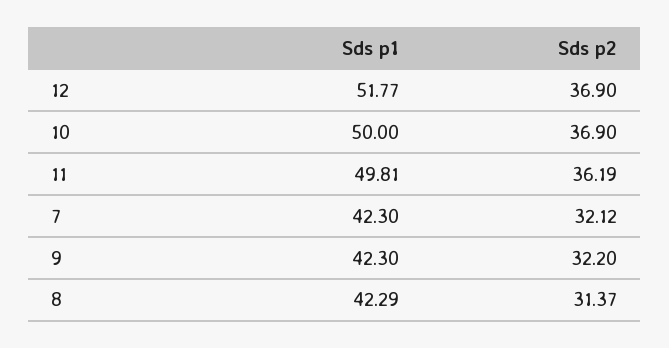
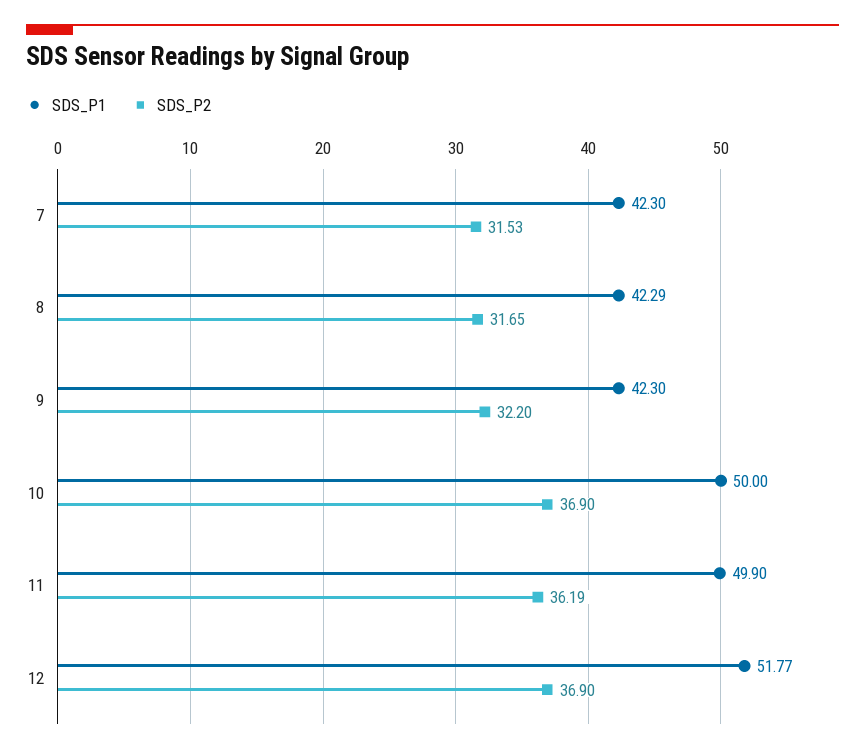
  {
    "Sds p1": {
      "12": 51.77,
      "10": 50,
-     "11": 49.81,
+     "11": 49.9,
      "7": 42.3,
      "9": 42.3,
      "8": 42.29
    },
    "Sds p2": {
      "12": 36.9,
      "10": 36.9,
      "11": 36.19,
-     "7": 32.12,
+     "7": 31.53,
      "9": 32.2,
-     "8": 31.37
+     "8": 31.65
    }
  }

